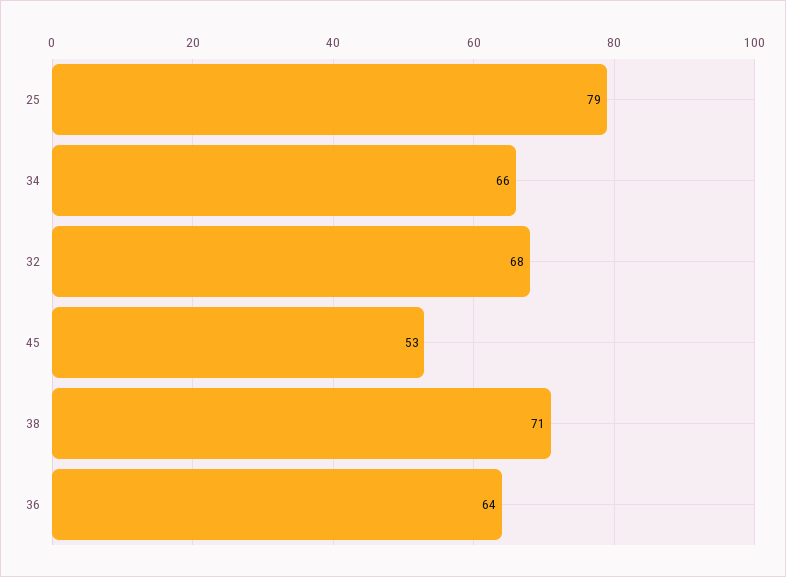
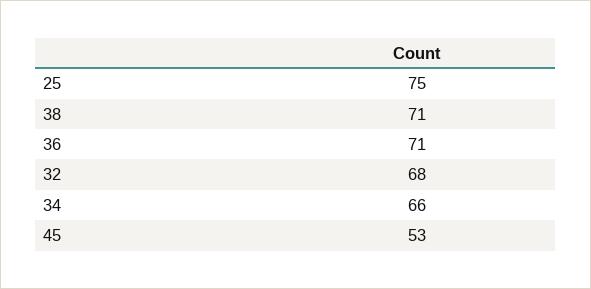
  {
-   "25": 79,
+   "25": 75,
    "34": 66,
    "32": 68,
    "45": 53,
    "38": 71,
-   "36": 64
+   "36": 71
  }

